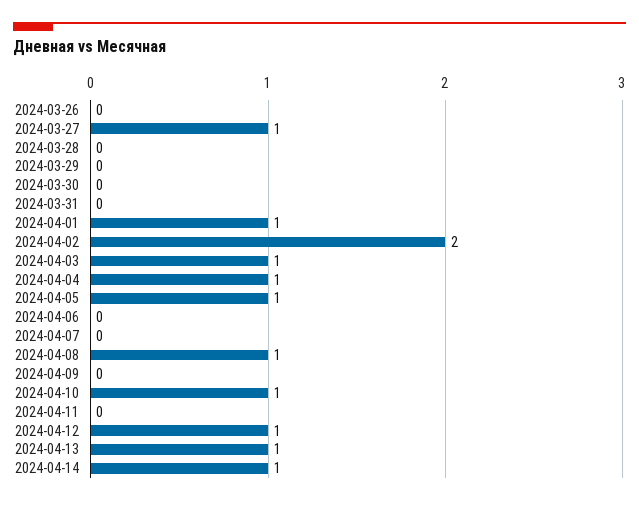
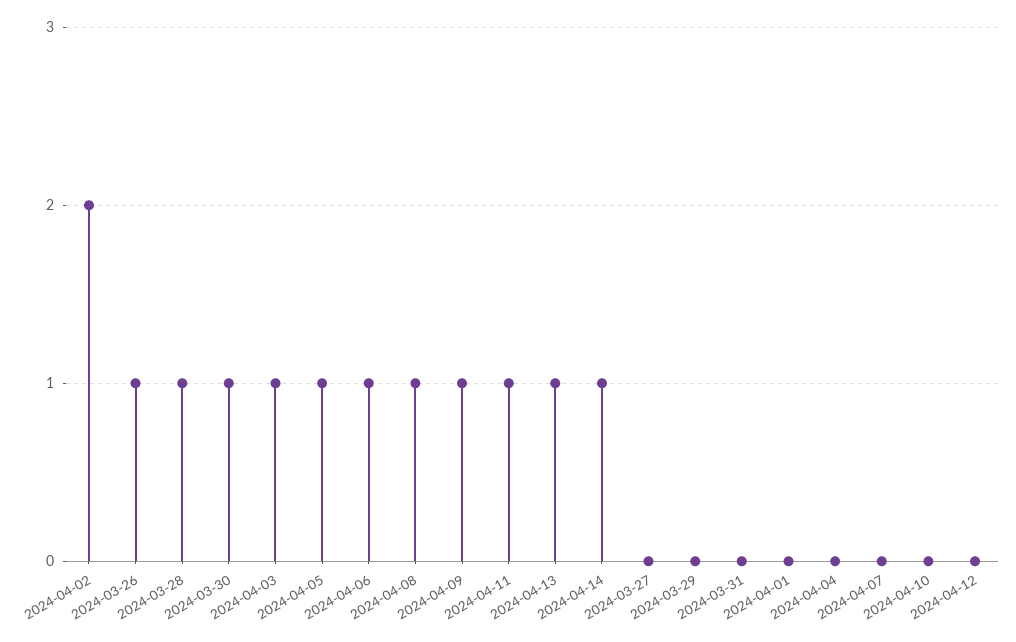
  {
-   "2024-03-26": 0,
+   "2024-03-26": 1,
-   "2024-03-27": 1,
+   "2024-03-27": 0,
-   "2024-03-28": 0,
+   "2024-03-28": 1,
    "2024-03-29": 0,
-   "2024-03-30": 0,
+   "2024-03-30": 1,
    "2024-03-31": 0,
-   "2024-04-01": 1,
+   "2024-04-01": 0,
    "2024-04-02": 2,
    "2024-04-03": 1,
-   "2024-04-04": 1,
+   "2024-04-04": 0,
    "2024-04-05": 1,
-   "2024-04-06": 0,
+   "2024-04-06": 1,
    "2024-04-07": 0,
    "2024-04-08": 1,
-   "2024-04-09": 0,
+   "2024-04-09": 1,
-   "2024-04-10": 1,
+   "2024-04-10": 0,
-   "2024-04-11": 0,
+   "2024-04-11": 1,
-   "2024-04-12": 1,
+   "2024-04-12": 0,
    "2024-04-13": 1,
    "2024-04-14": 1
  }

